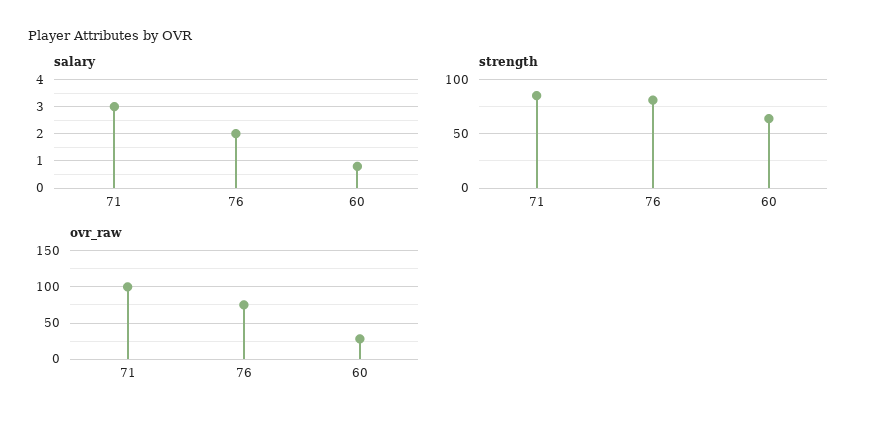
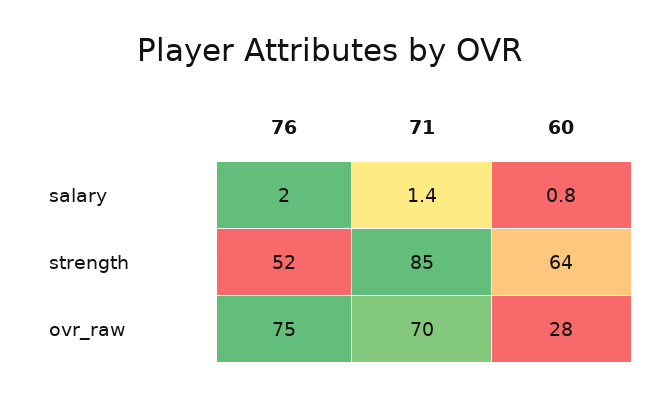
  {
    "salary": {
-     "71": 3,
+     "71": 1.4,
      "76": 2,
      "60": 0.8
    },
    "strength": {
      "71": 85,
-     "76": 80,
+     "76": 52,
      "60": 64
    },
    "ovr_raw": {
-     "71": 100,
+     "71": 70,
      "76": 75,
      "60": 28
    }
  }

